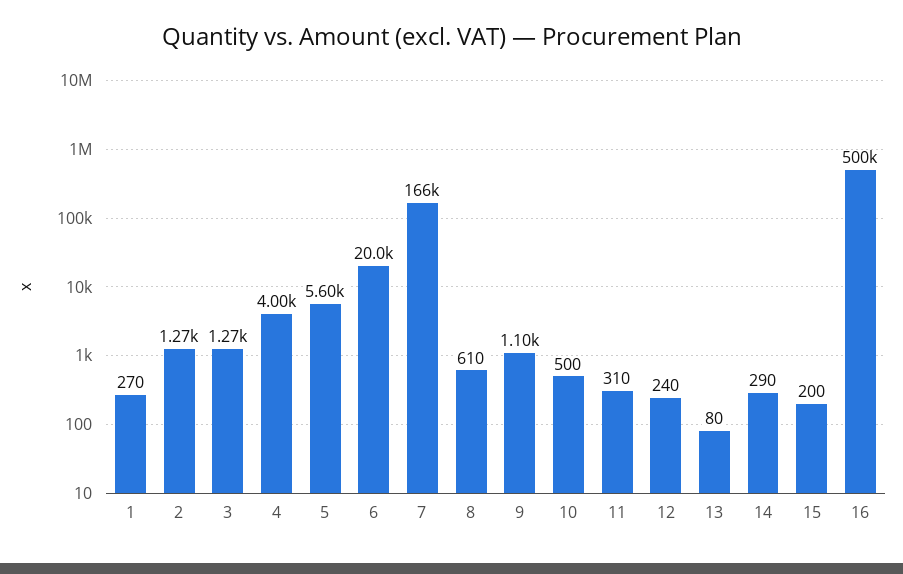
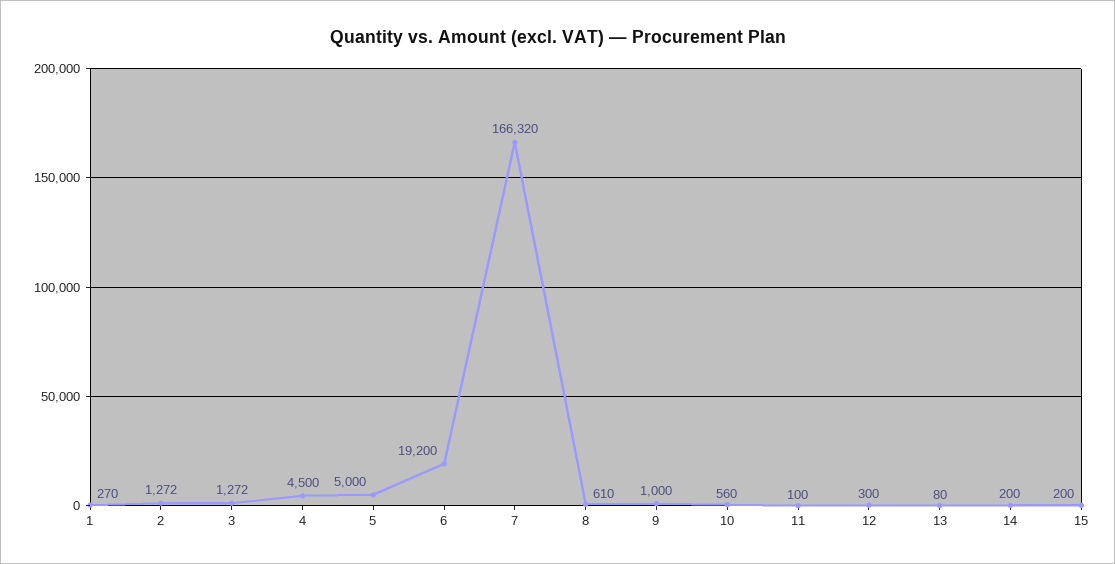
  {
    "1": 270,
    "2": 1272,
    "3": 1272,
-   "4": 4000,
+   "4": 4500,
-   "5": 5600,
+   "5": 5000,
-   "6": 20000,
+   "6": 19200,
    "7": 166320,
    "8": 610,
-   "9": 1100,
+   "9": 1000,
-   "10": 500,
+   "10": 560,
-   "11": 310,
+   "11": 100,
-   "12": 240,
+   "12": 300,
    "13": 80,
-   "14": 290,
+   "14": 200,
-   "15": 200,
+   "15": 200
-   "16": 500000
  }

